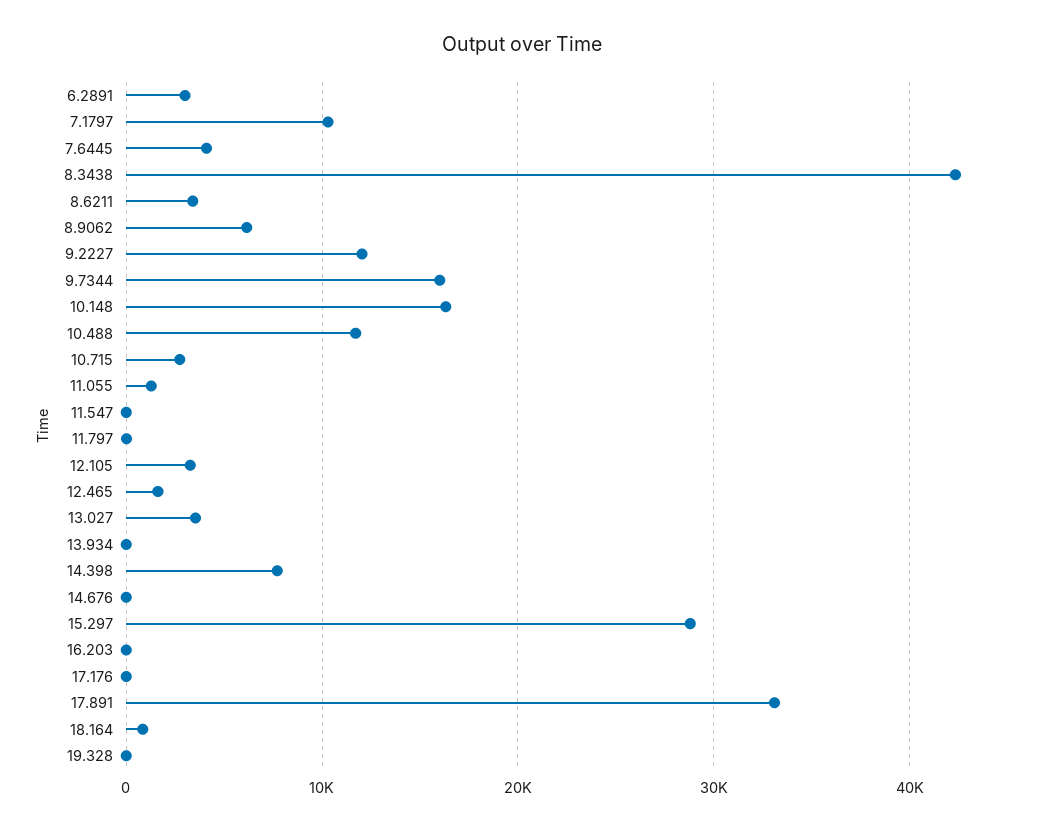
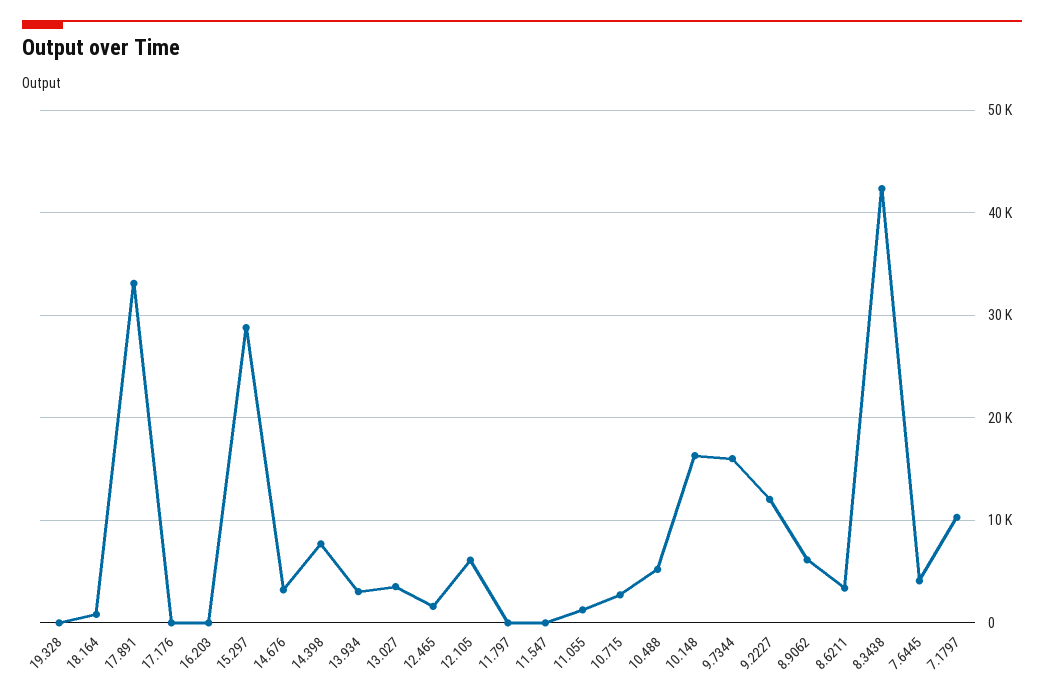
  {
-   "6.2891": 3000,
    "7.1797": 10000,
    "7.6445": 4000,
    "8.3438": 42000,
    "8.6211": 3000,
    "8.9062": 6000,
    "9.2227": 12000,
    "9.7344": 16000,
    "10.148": 16000,
-   "10.488": 12000,
+   "10.488": 5000,
    "10.715": 3000,
    "11.055": 1000,
    "11.547": 0,
    "11.797": 0,
-   "12.105": 3000,
+   "12.105": 6000,
    "12.465": 2000,
    "13.027": 4000,
-   "13.934": 0,
+   "13.934": 3000,
    "14.398": 8000,
-   "14.676": 0,
+   "14.676": 3000,
    "15.297": 29000,
    "16.203": 0,
    "17.176": 0,
    "17.891": 33000,
    "18.164": 1000,
    "19.328": 0
  }

